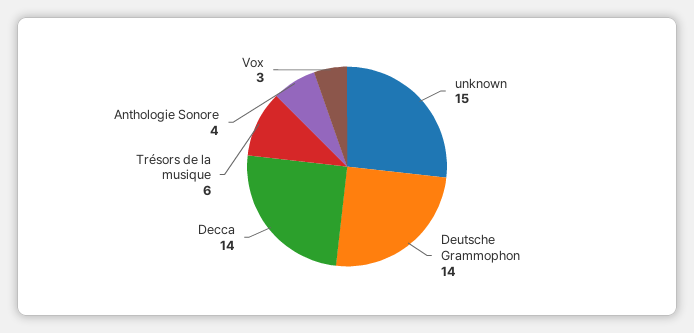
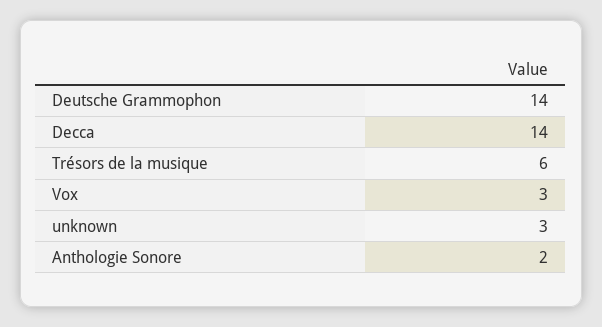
  {
-   "unknown": 15,
+   "unknown": 3,
    "Deutsche Grammophon": 14,
    "Decca": 14,
    "Trésors de la musique": 6,
-   "Anthologie Sonore": 4,
+   "Anthologie Sonore": 2,
    "Vox": 3
  }

